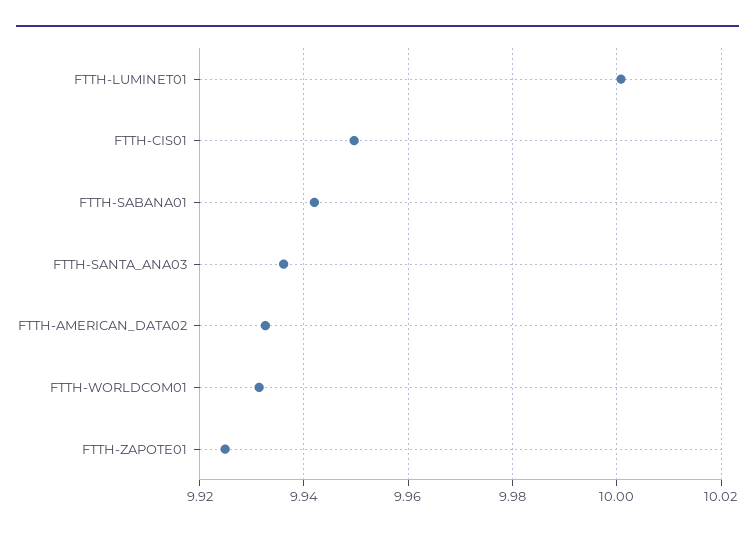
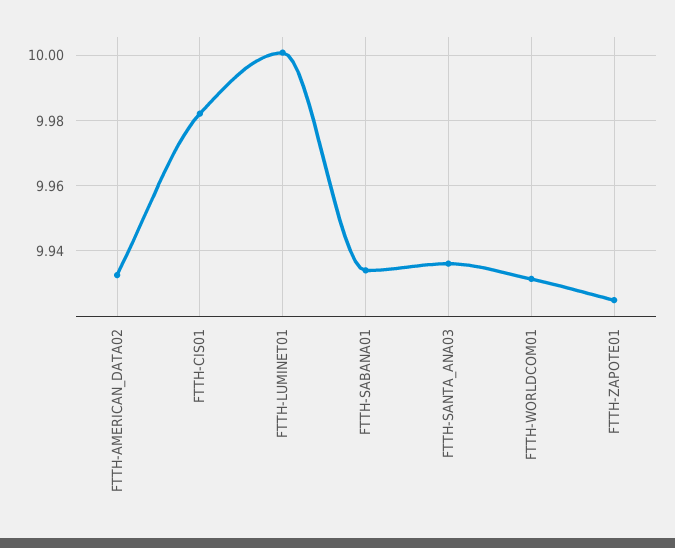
  {
    "FTTH-LUMINET01": 10,
-   "FTTH-CIS01": 9.95,
+   "FTTH-CIS01": 9.982,
-   "FTTH-SABANA01": 9.942,
+   "FTTH-SABANA01": 9.934,
    "FTTH-SANTA_ANA03": 9.936,
    "FTTH-AMERICAN_DATA02": 9.932,
    "FTTH-WORLDCOM01": 9.932,
    "FTTH-ZAPOTE01": 9.924
  }

